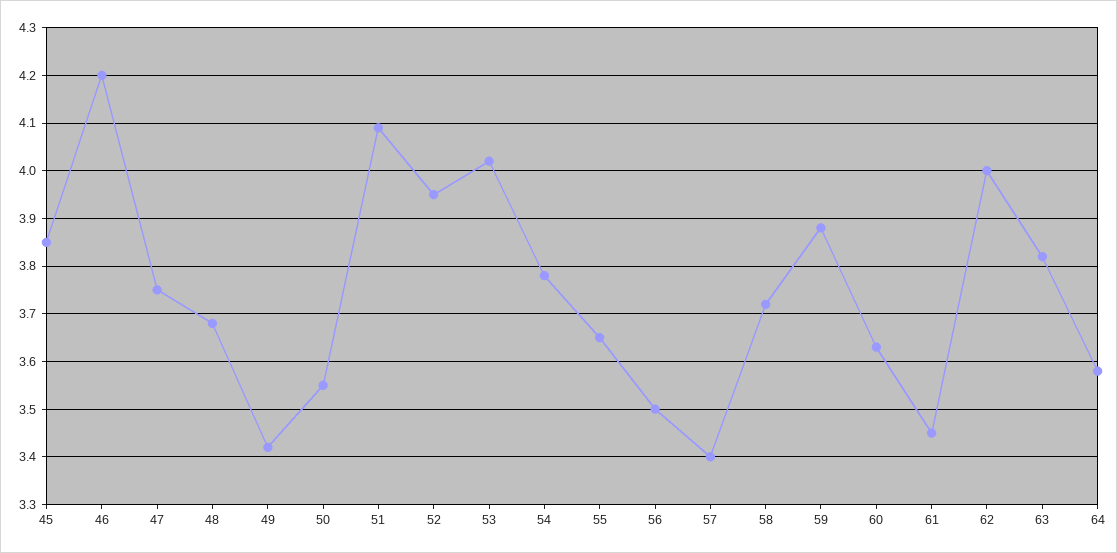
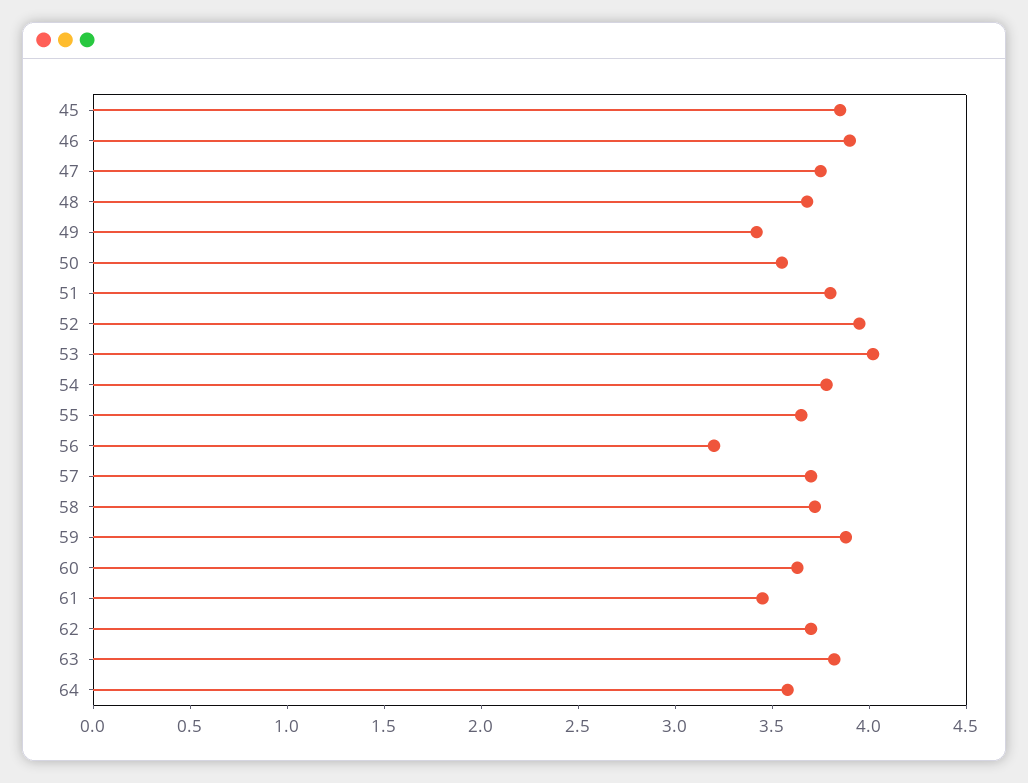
  {
    "45": 3.85,
-   "46": 4.2,
+   "46": 3.9,
    "47": 3.75,
    "48": 3.7,
    "49": 3.4,
    "50": 3.55,
-   "51": 4.1,
+   "51": 3.8,
    "52": 3.95,
    "53": 4,
    "54": 3.8,
    "55": 3.65,
-   "56": 3.5,
+   "56": 3.2,
-   "57": 3.4,
+   "57": 3.7,
    "58": 3.7,
    "59": 3.9,
    "60": 3.65,
    "61": 3.45,
-   "62": 4,
+   "62": 3.7,
    "63": 3.8,
    "64": 3.6
  }

